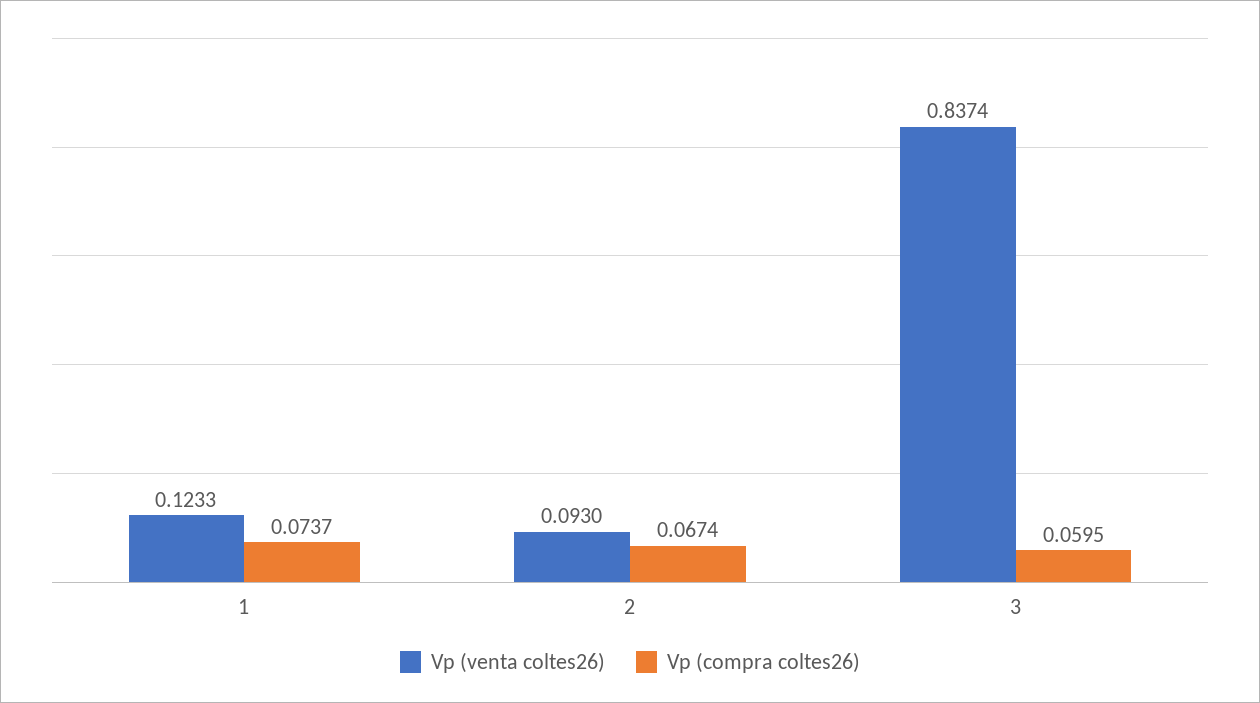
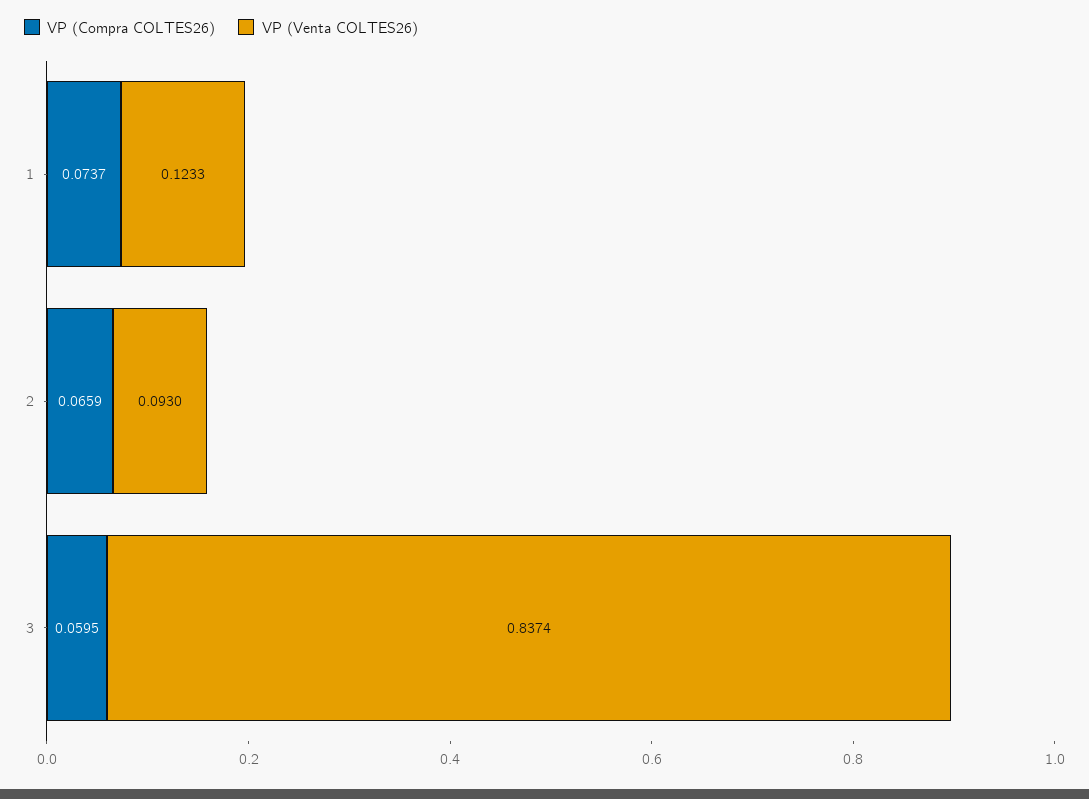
  {
    "Vp (venta coltes26)": {
      "1": 0.1233,
      "2": 0.093,
      "3": 0.8374
    },
    "Vp (compra coltes26)": {
      "1": 0.0737,
-     "2": 0.0674,
+     "2": 0.0659,
      "3": 0.0595
    }
  }

